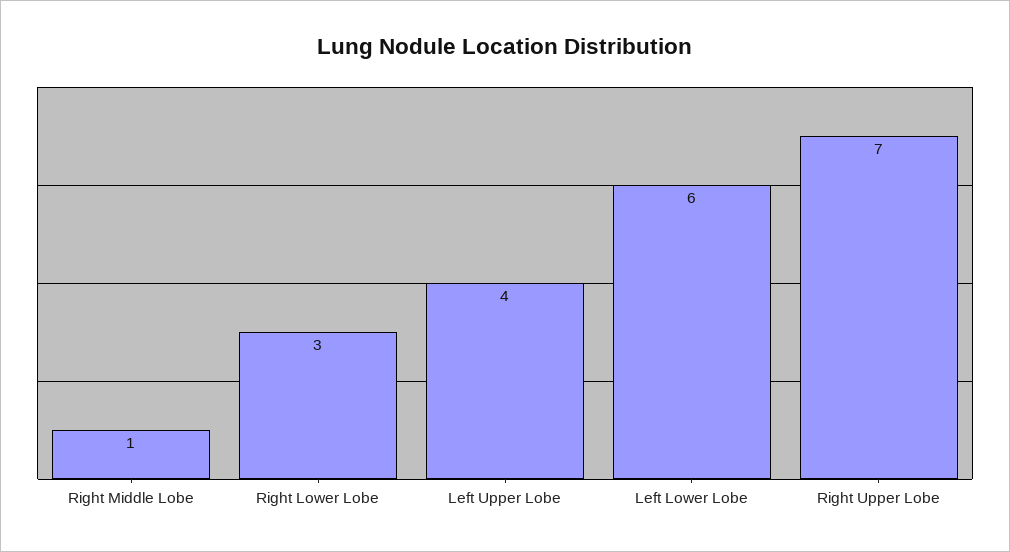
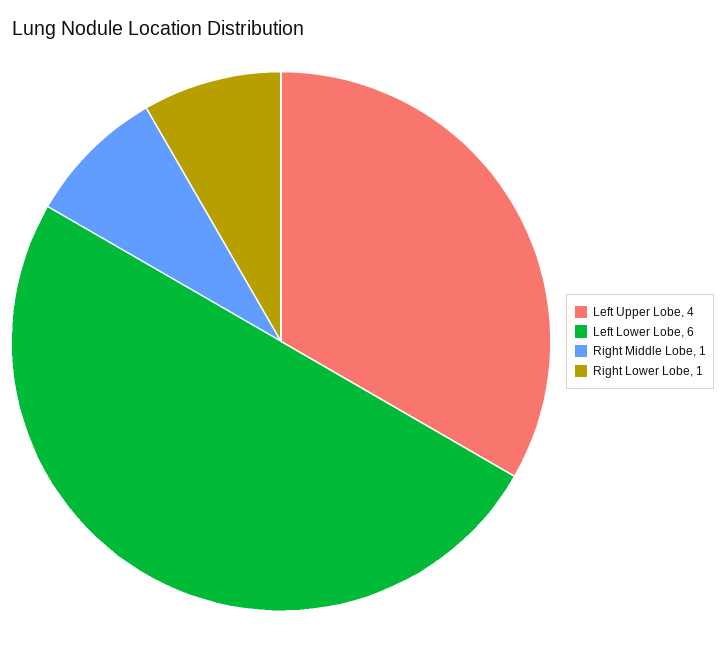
  {
    "Right Middle Lobe": 1,
-   "Right Lower Lobe": 3,
+   "Right Lower Lobe": 1,
    "Left Upper Lobe": 4,
-   "Left Lower Lobe": 6,
+   "Left Lower Lobe": 6
-   "Right Upper Lobe": 7
  }

